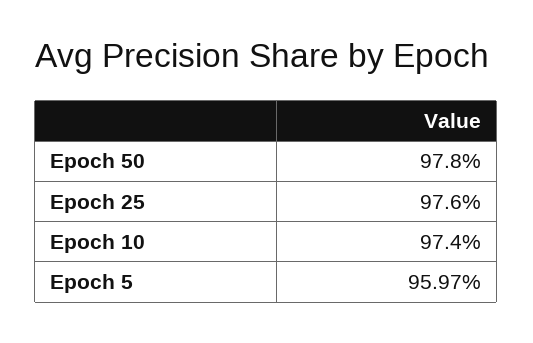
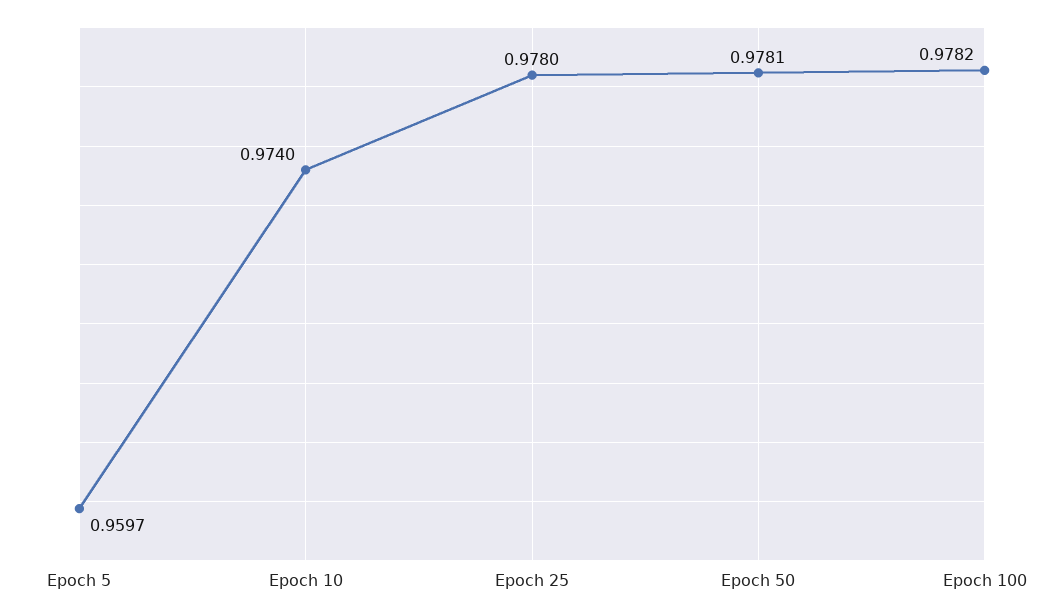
  {
-   "Epoch 50": 0.978,
+   "Epoch 50": 0.9781,
-   "Epoch 25": 0.976,
+   "Epoch 25": 0.978,
    "Epoch 10": 0.974,
-   "Epoch 5": 0.9597
+   "Epoch 5": 0.9597,
+   "Epoch 100": 0.9782
  }

